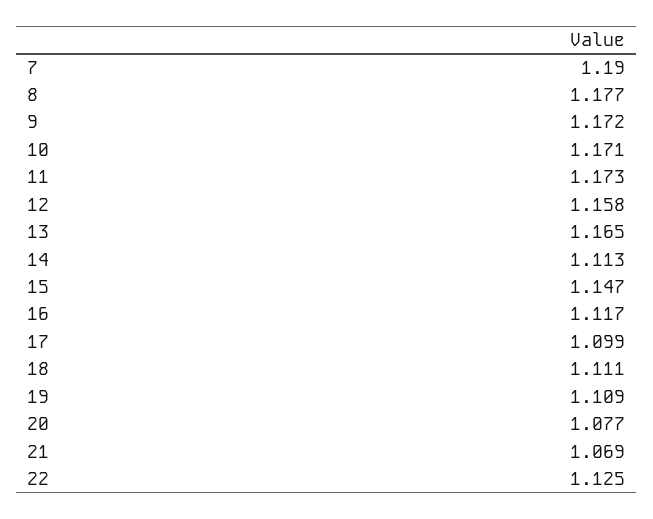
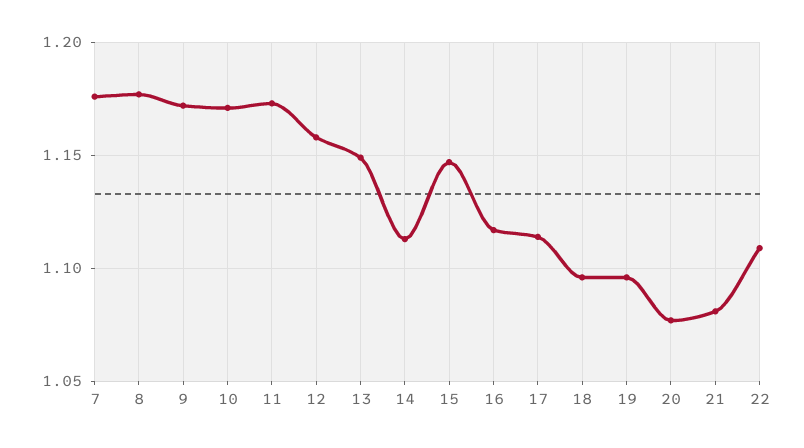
  {
-   "7": 1.19,
+   "7": 1.175,
    "8": 1.177,
    "9": 1.172,
    "10": 1.171,
    "11": 1.173,
    "12": 1.158,
-   "13": 1.165,
+   "13": 1.15,
    "14": 1.113,
    "15": 1.147,
    "16": 1.117,
-   "17": 1.099,
+   "17": 1.115,
-   "18": 1.111,
+   "18": 1.095,
-   "19": 1.109,
+   "19": 1.095,
    "20": 1.077,
-   "21": 1.069,
+   "21": 1.08,
-   "22": 1.125
+   "22": 1.11
  }

